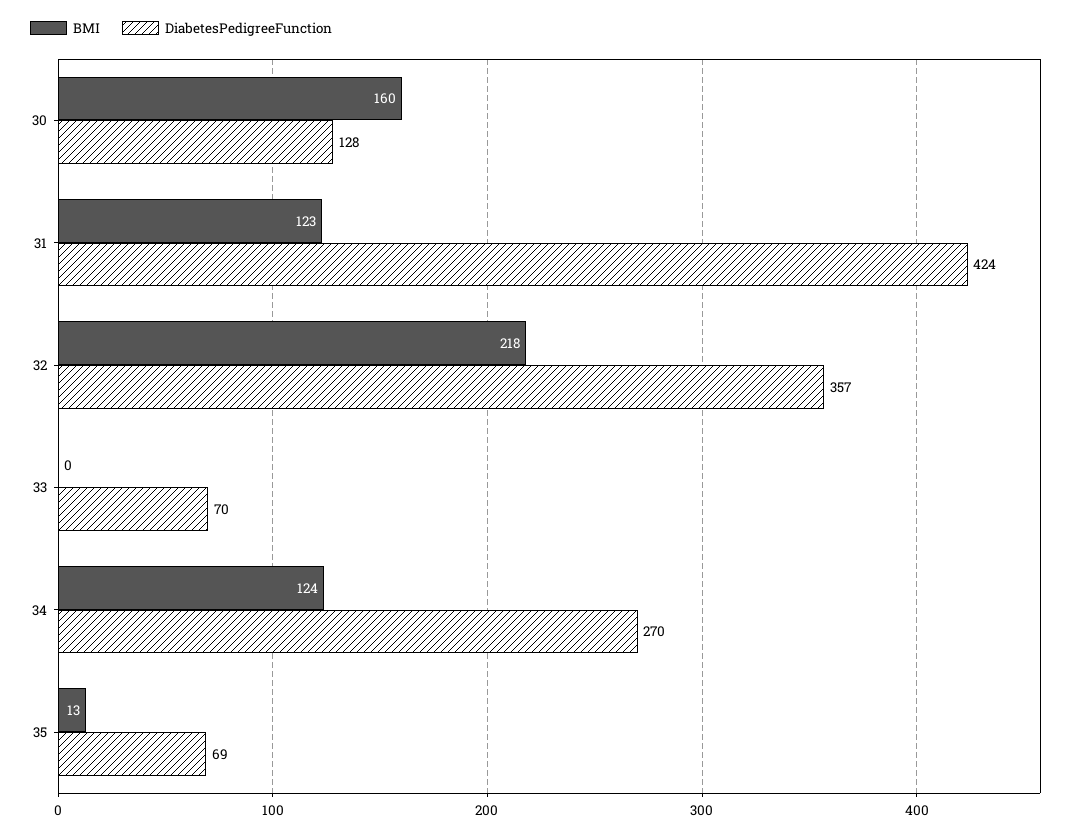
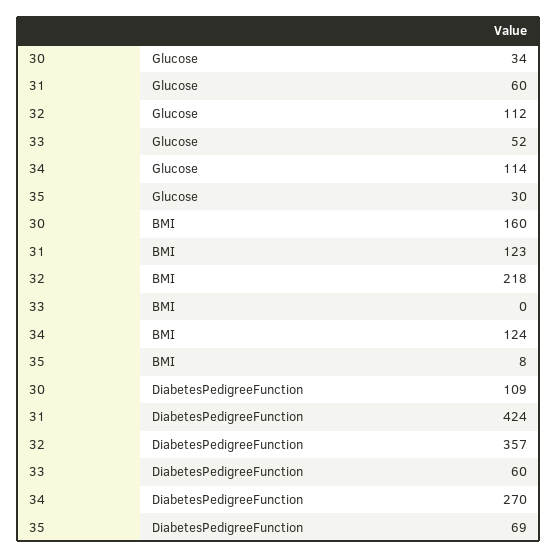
  {
    "BMI": {
      "30": 160,
      "31": 123,
      "32": 218,
      "33": 0,
      "34": 124,
-     "35": 13
+     "35": 8
    },
    "DiabetesPedigreeFunction": {
-     "30": 128,
+     "30": 109,
      "31": 424,
      "32": 357,
-     "33": 70,
+     "33": 60,
      "34": 270,
      "35": 69
-   }
+   },
+   "Glucose": {
+     "30": 34,
+     "31": 60,
+     "32": 112,
+     "33": 52,
+     "34": 114,
+     "35": 30
+   }
  }

